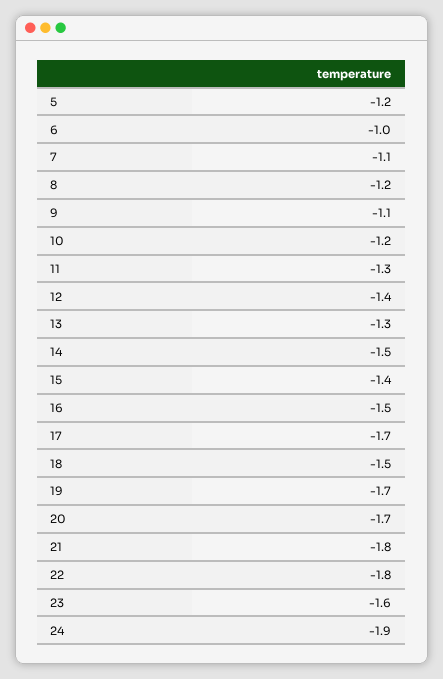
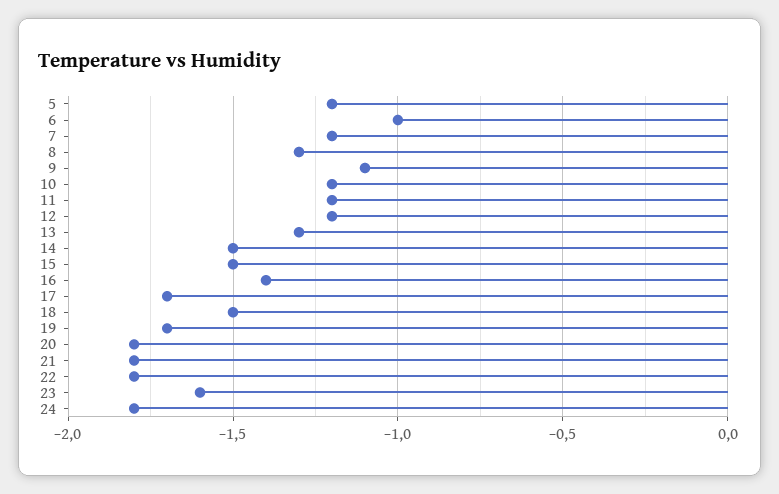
  {
    "5": -1.2,
    "6": -1,
-   "7": -1.1,
+   "7": -1.2,
-   "8": -1.2,
+   "8": -1.3,
    "9": -1.1,
    "10": -1.2,
-   "11": -1.3,
+   "11": -1.2,
-   "12": -1.4,
+   "12": -1.2,
    "13": -1.3,
    "14": -1.5,
-   "15": -1.4,
+   "15": -1.5,
-   "16": -1.5,
+   "16": -1.4,
    "17": -1.7,
    "18": -1.5,
    "19": -1.7,
-   "20": -1.7,
+   "20": -1.8,
    "21": -1.8,
    "22": -1.8,
    "23": -1.6,
-   "24": -1.9
+   "24": -1.8
  }

